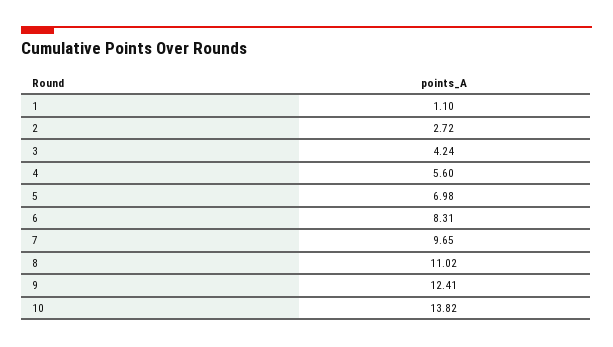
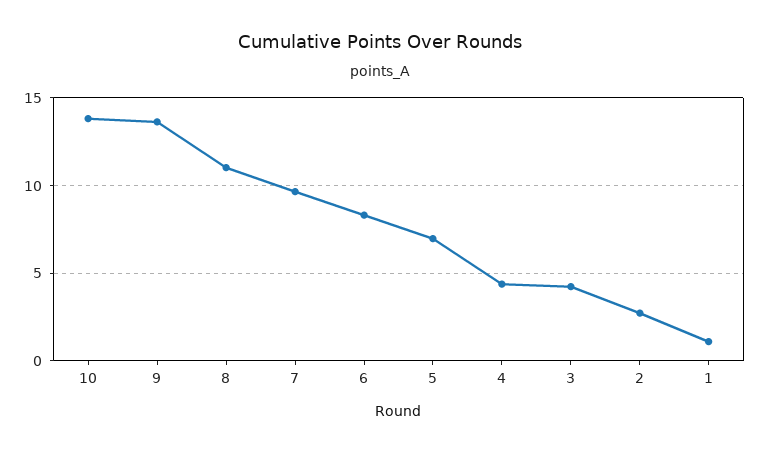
  {
    "1": 1.1,
    "2": 2.72,
    "3": 4.24,
-   "4": 5.6,
+   "4": 4.5,
    "5": 6.98,
    "6": 8.31,
    "7": 9.65,
    "8": 11.02,
-   "9": 12.41,
+   "9": 13.5,
    "10": 13.82
  }

